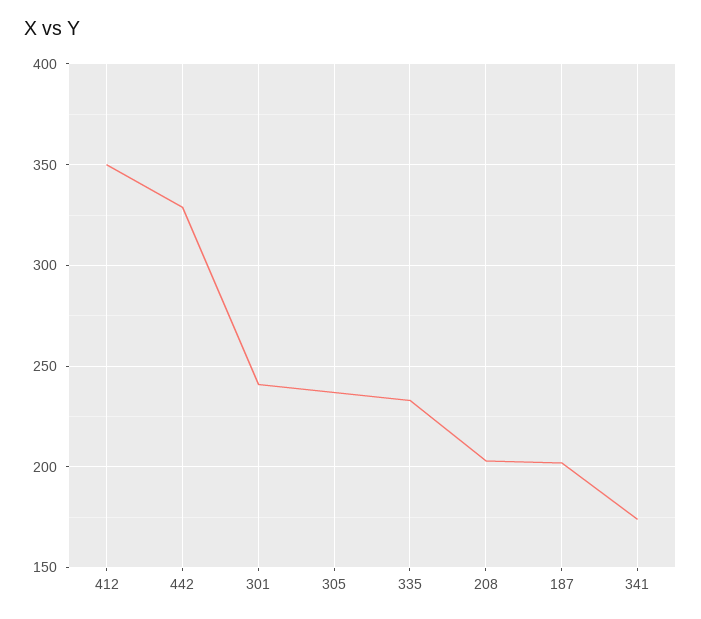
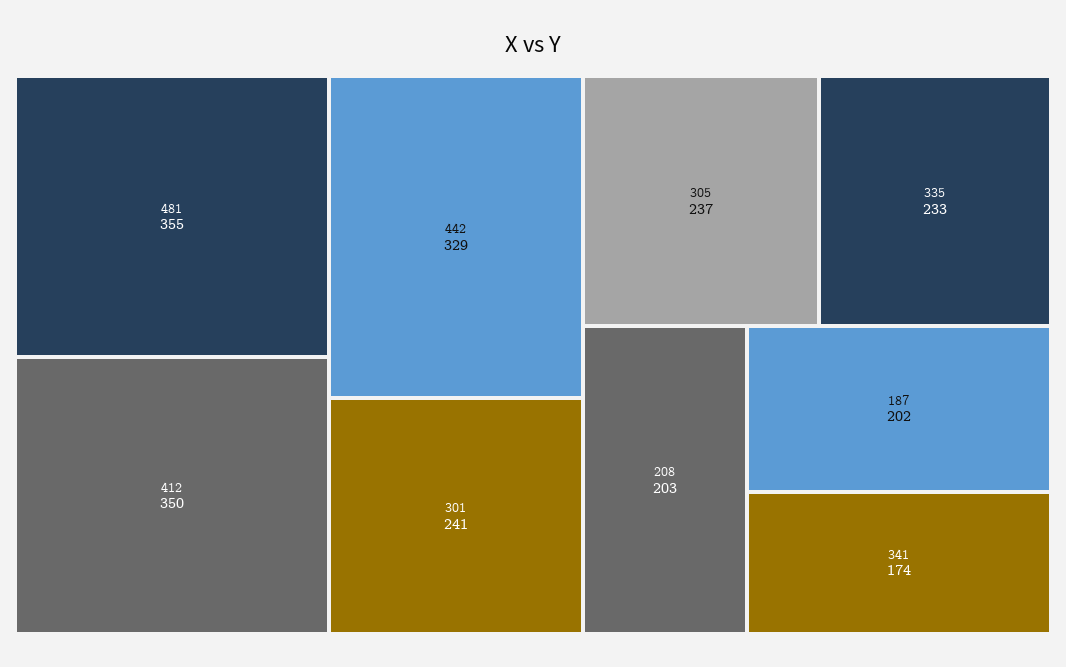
  {
    "412": 350,
    "442": 329,
    "301": 241,
    "305": 237,
    "335": 233,
    "208": 203,
    "187": 202,
-   "341": 174
+   "341": 174,
+   "481": 355
  }

